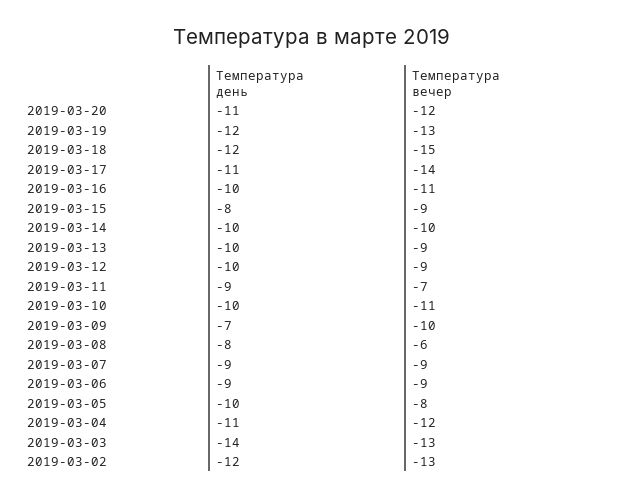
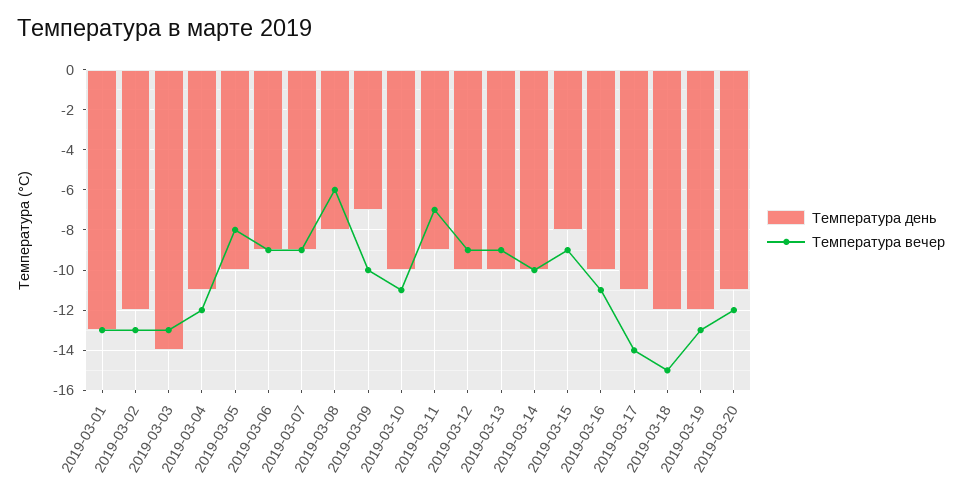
  {
    "Температура день": {
      "2019-03-20": -11,
      "2019-03-19": -12,
      "2019-03-18": -12,
      "2019-03-17": -11,
      "2019-03-16": -10,
      "2019-03-15": -8,
      "2019-03-14": -10,
      "2019-03-13": -10,
      "2019-03-12": -10,
      "2019-03-11": -9,
      "2019-03-10": -10,
      "2019-03-09": -7,
      "2019-03-08": -8,
      "2019-03-07": -9,
      "2019-03-06": -9,
      "2019-03-05": -10,
      "2019-03-04": -11,
      "2019-03-03": -14,
-     "2019-03-02": -12
+     "2019-03-02": -12,
+     "2019-03-01": -13
    },
    "Температура вечер": {
      "2019-03-20": -12,
      "2019-03-19": -13,
      "2019-03-18": -15,
      "2019-03-17": -14,
      "2019-03-16": -11,
      "2019-03-15": -9,
      "2019-03-14": -10,
      "2019-03-13": -9,
      "2019-03-12": -9,
      "2019-03-11": -7,
      "2019-03-10": -11,
      "2019-03-09": -10,
      "2019-03-08": -6,
      "2019-03-07": -9,
      "2019-03-06": -9,
      "2019-03-05": -8,
      "2019-03-04": -12,
      "2019-03-03": -13,
-     "2019-03-02": -13
+     "2019-03-02": -13,
+     "2019-03-01": -13
    }
  }

